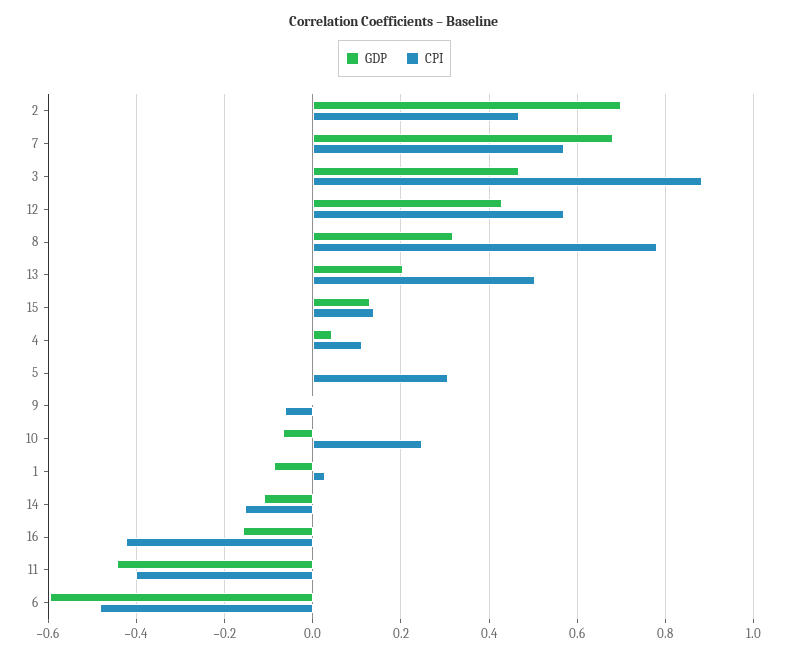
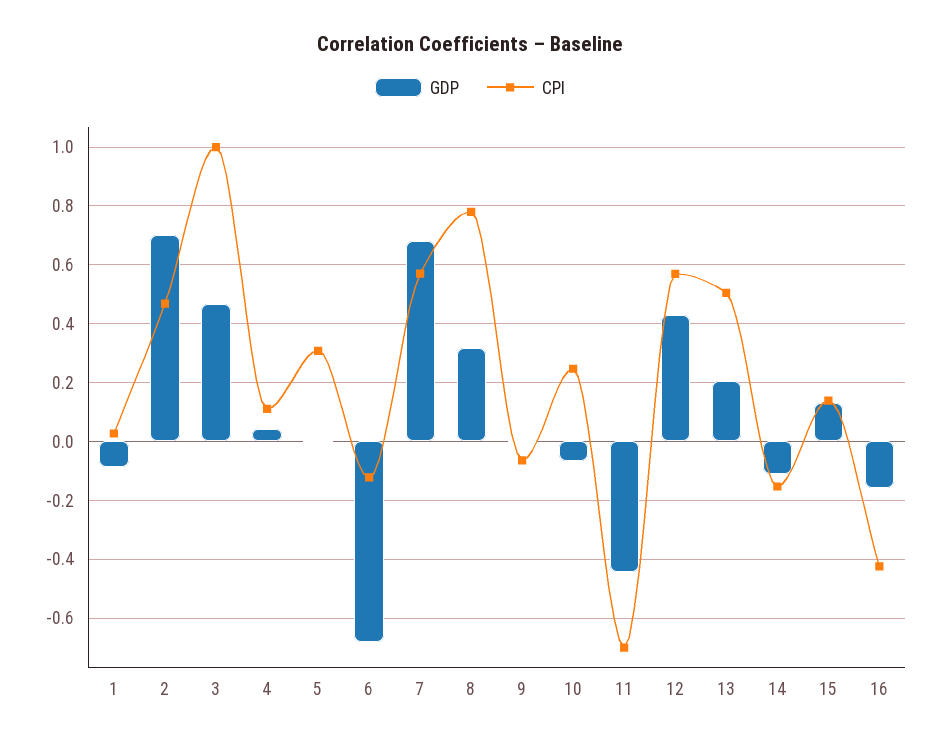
  {
    "GDP": {
      "2": 0.7,
      "7": 0.68,
      "3": 0.46,
      "12": 0.42,
      "8": 0.32,
      "13": 0.2,
      "15": 0.14,
      "4": 0.04,
      "5": 0,
      "9": 0,
      "10": -0.06,
      "1": -0.08,
      "14": -0.12,
      "16": -0.16,
      "11": -0.44,
-     "6": -0.6
+     "6": -0.675
    },
    "CPI": {
      "2": 0.46,
      "7": 0.58,
-     "3": 0.88,
+     "3": 1,
      "12": 0.56,
      "8": 0.78,
      "13": 0.5,
      "15": 0.14,
      "4": 0.12,
      "5": 0.3,
      "9": -0.06,
      "10": 0.24,
      "1": 0.02,
      "14": -0.16,
      "16": -0.42,
-     "11": -0.4,
+     "11": -0.7,
-     "6": -0.48
+     "6": -0.125
    }
  }

